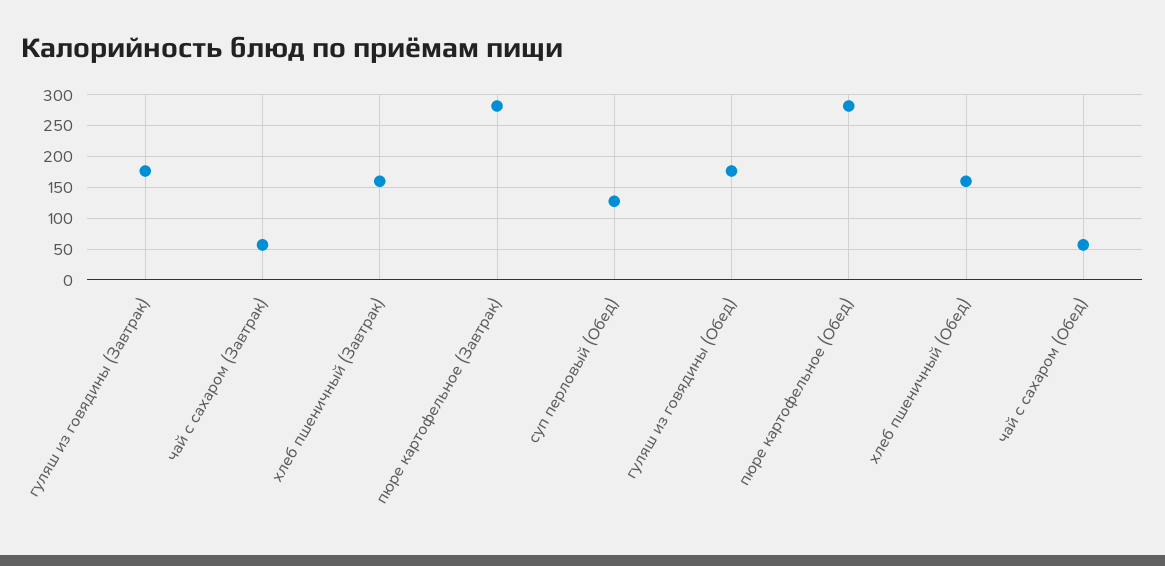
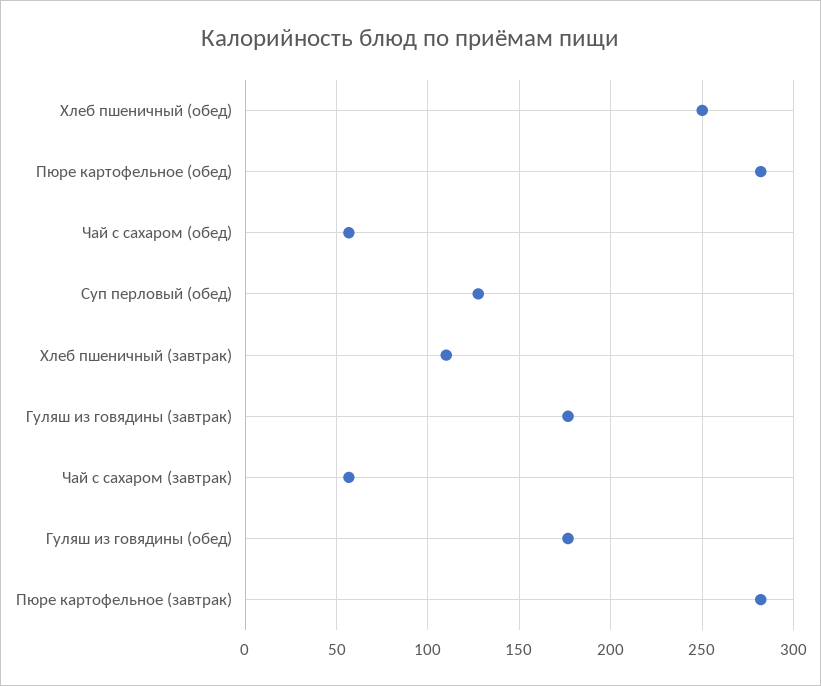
  {
    "гуляш из говядины (Завтрак)": 175,
    "чай с сахаром (Завтрак)": 55,
-   "хлеб пшеничный (Завтрак)": 160,
+   "хлеб пшеничный (Завтрак)": 110,
    "пюре картофельное (Завтрак)": 280,
    "суп перловый (Обед)": 130,
    "гуляш из говядины (Обед)": 175,
    "пюре картофельное (Обед)": 280,
-   "хлеб пшеничный (Обед)": 160,
+   "хлеб пшеничный (Обед)": 250,
    "чай с сахаром (Обед)": 55
  }

